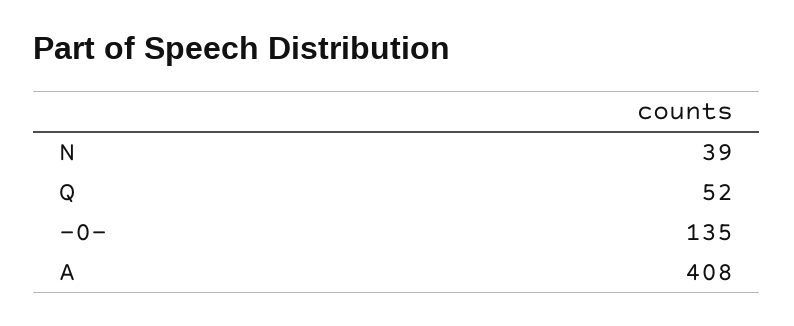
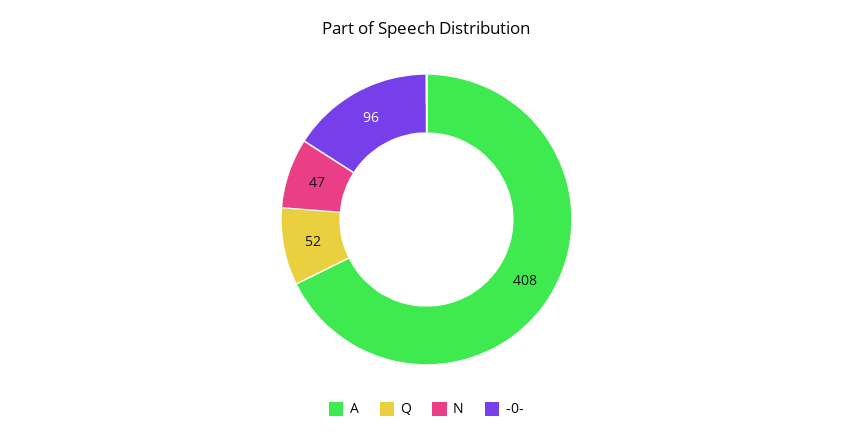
  {
-   "N": 39,
+   "N": 47,
    "Q": 52,
-   "-0-": 135,
+   "-0-": 96,
    "A": 408
  }

